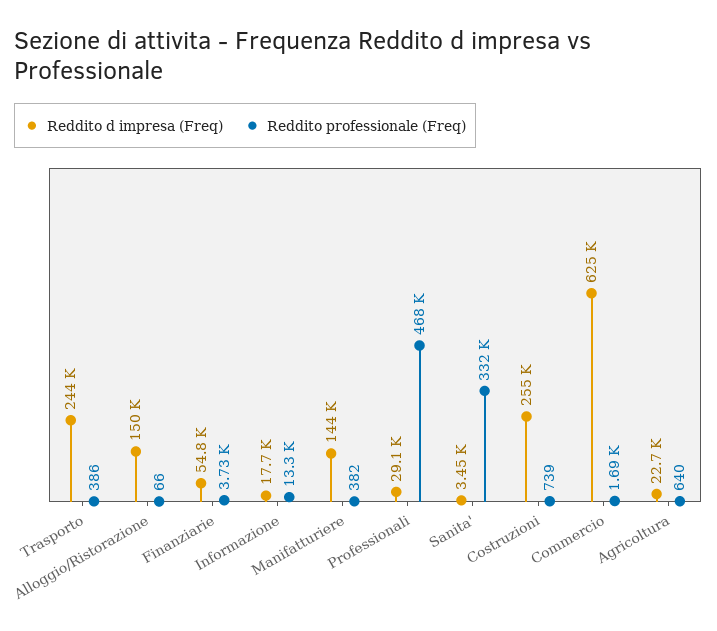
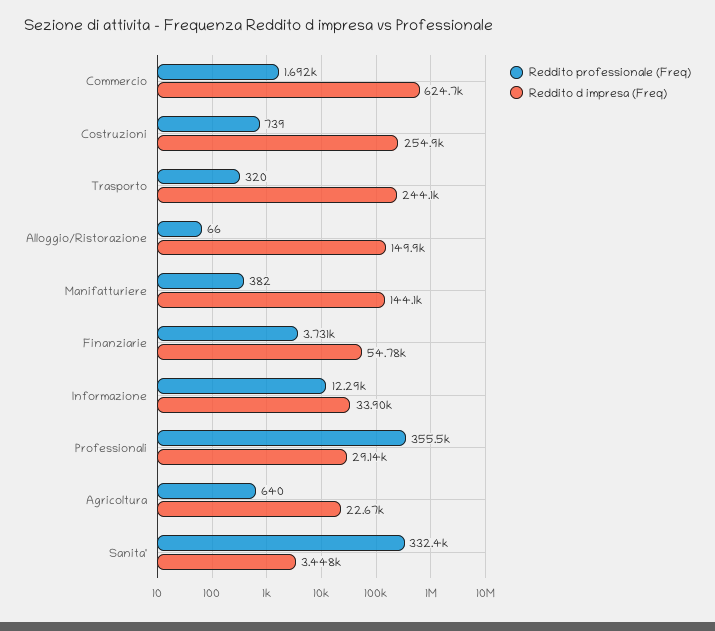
  {
    "Reddito d impresa (Freq)": {
      "Trasporto": 244100,
      "Alloggio/Ristorazione": 149900,
      "Finanziarie": 54780,
-     "Informazione": 17700,
+     "Informazione": 33900,
      "Manifatturiere": 144100,
      "Professionali": 29140,
      "Sanita'": 3448,
      "Costruzioni": 254900,
      "Commercio": 624700,
      "Agricoltura": 22670
    },
    "Reddito professionale (Freq)": {
-     "Trasporto": 386,
+     "Trasporto": 320,
      "Alloggio/Ristorazione": 66,
      "Finanziarie": 3731,
-     "Informazione": 13300,
+     "Informazione": 12290,
      "Manifatturiere": 382,
-     "Professionali": 468000,
+     "Professionali": 355500,
      "Sanita'": 332400,
      "Costruzioni": 739,
      "Commercio": 1692,
      "Agricoltura": 640
    }
  }

